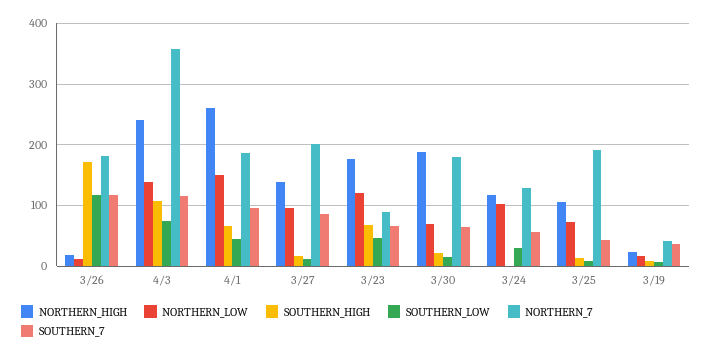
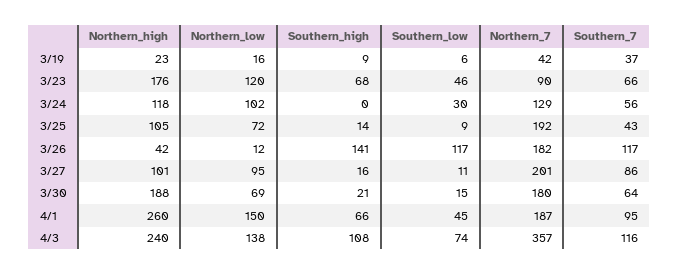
  {
    "NORTHERN_HIGH": {
-     "3/26": 20,
+     "3/26": 42,
      "4/3": 240,
      "4/1": 260,
-     "3/27": 140,
+     "3/27": 101,
      "3/23": 176,
      "3/30": 188,
      "3/24": 118,
      "3/25": 105,
      "3/19": 23
    },
    "NORTHERN_LOW": {
      "3/26": 12,
      "4/3": 138,
      "4/1": 150,
      "3/27": 95,
      "3/23": 120,
      "3/30": 69,
      "3/24": 102,
      "3/25": 72,
      "3/19": 16
    },
    "SOUTHERN_HIGH": {
-     "3/26": 170,
+     "3/26": 141,
      "4/3": 108,
      "4/1": 66,
      "3/27": 16,
      "3/23": 68,
      "3/30": 21,
      "3/24": 0,
      "3/25": 14,
      "3/19": 9
    },
    "SOUTHERN_LOW": {
      "3/26": 117,
      "4/3": 74,
      "4/1": 45,
      "3/27": 11,
      "3/23": 46,
      "3/30": 15,
      "3/24": 30,
      "3/25": 9,
      "3/19": 6
    },
    "NORTHERN_7": {
      "3/26": 182,
      "4/3": 357,
      "4/1": 187,
      "3/27": 201,
      "3/23": 90,
      "3/30": 180,
      "3/24": 129,
      "3/25": 192,
      "3/19": 42
    },
    "SOUTHERN_7": {
      "3/26": 117,
      "4/3": 116,
      "4/1": 95,
      "3/27": 86,
      "3/23": 66,
      "3/30": 64,
      "3/24": 56,
      "3/25": 43,
      "3/19": 37
    }
  }

